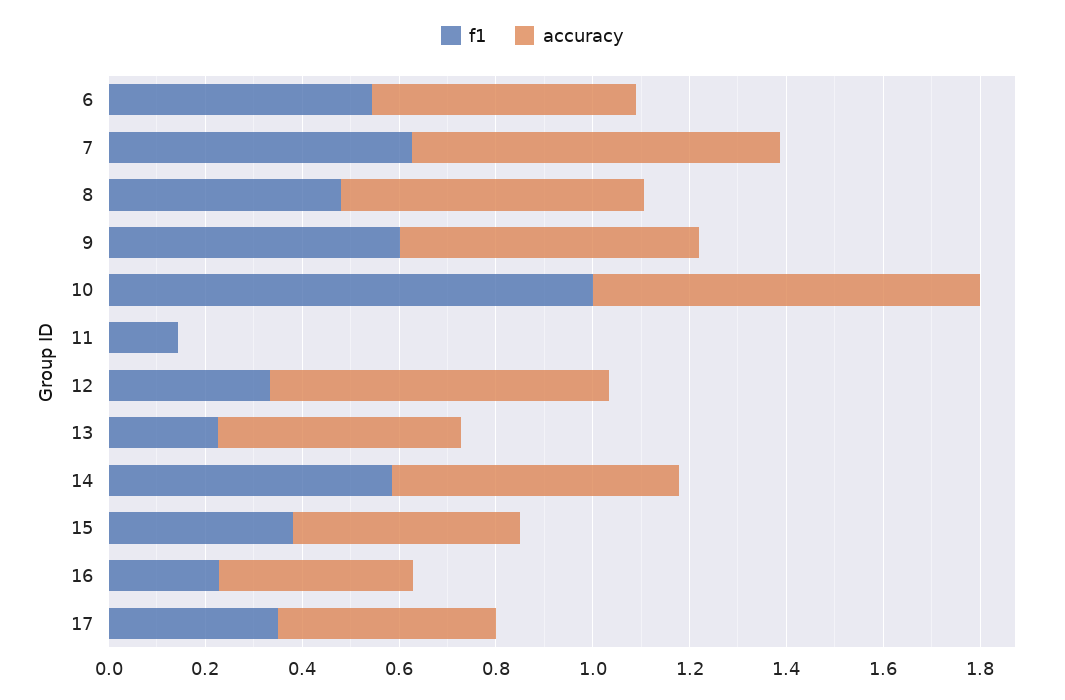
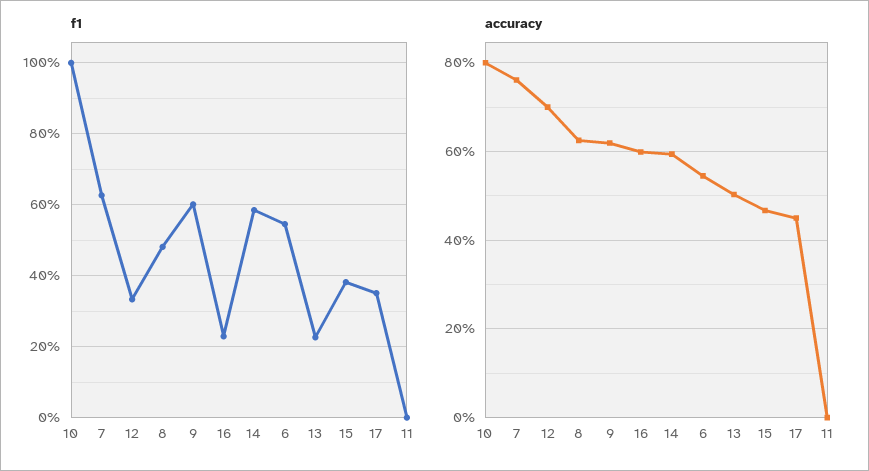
  {
    "f1": {
      "6": 0.54,
      "7": 0.62,
      "8": 0.48,
      "9": 0.6,
      "10": 1,
-     "11": 0.15,
+     "11": 0,
      "12": 0.34,
      "13": 0.22,
      "14": 0.58,
      "15": 0.38,
      "16": 0.22,
      "17": 0.36
    },
    "accuracy": {
      "6": 0.54,
      "7": 0.76,
      "8": 0.62,
      "9": 0.62,
      "10": 0.8,
      "11": 0,
      "12": 0.7,
      "13": 0.5,
      "14": 0.6,
      "15": 0.46,
-     "16": 0.4,
+     "16": 0.6,
      "17": 0.46
    }
  }

